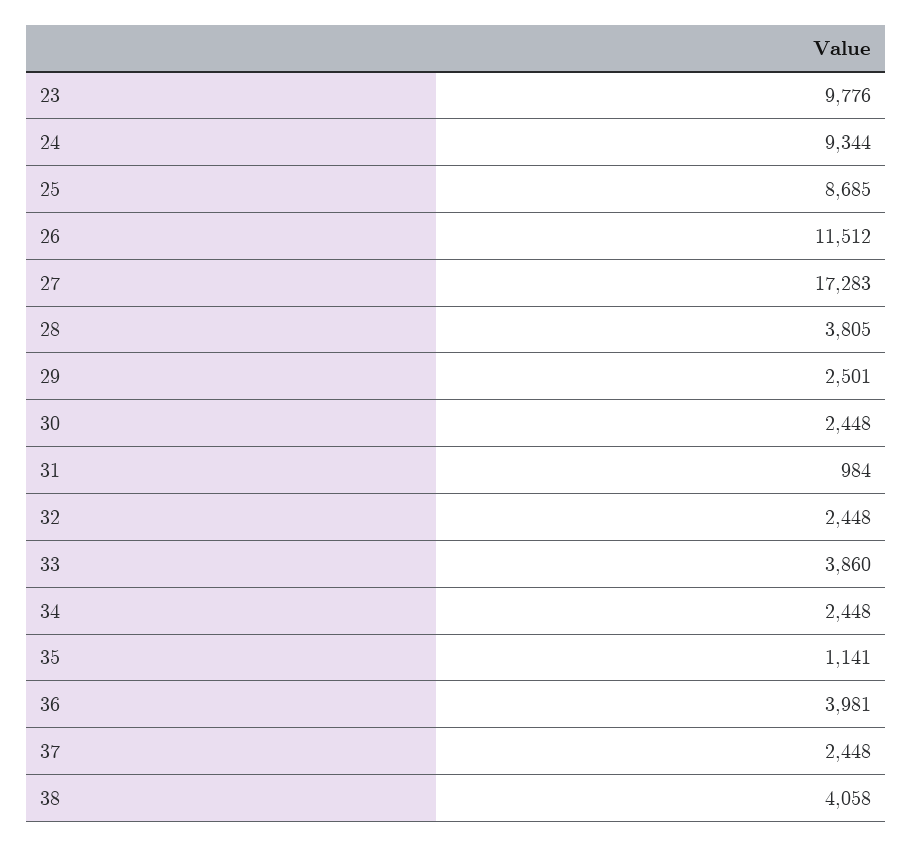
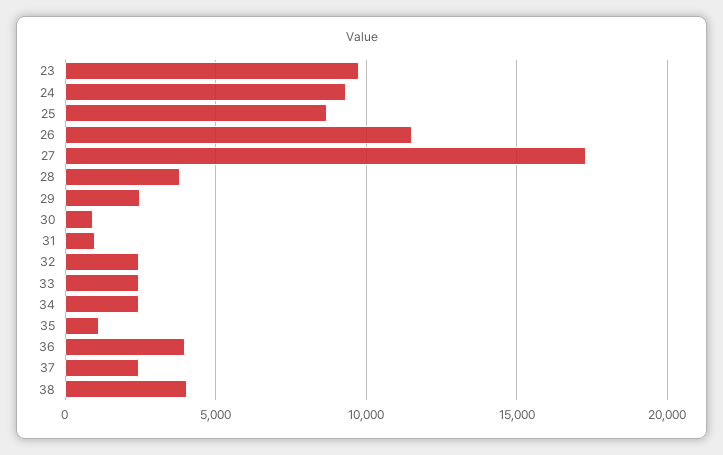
  {
    "23": 9776,
    "24": 9344,
    "25": 8685,
    "26": 11512,
    "27": 17283,
    "28": 3805,
    "29": 2501,
-   "30": 2448,
+   "30": 1000,
    "31": 984,
    "32": 2448,
-   "33": 3860,
+   "33": 2500,
    "34": 2448,
    "35": 1141,
    "36": 3981,
    "37": 2448,
    "38": 4058
  }

